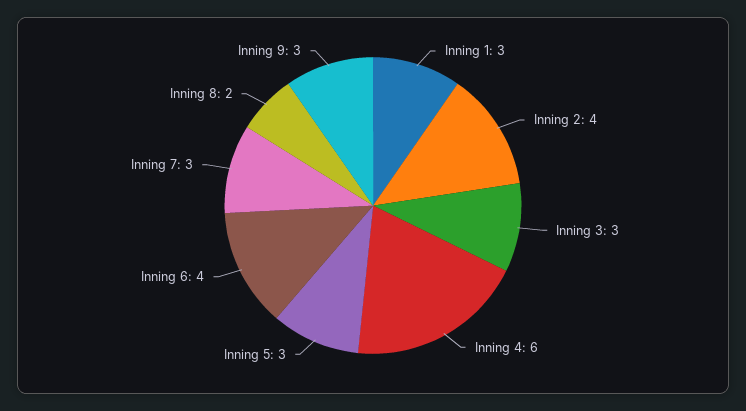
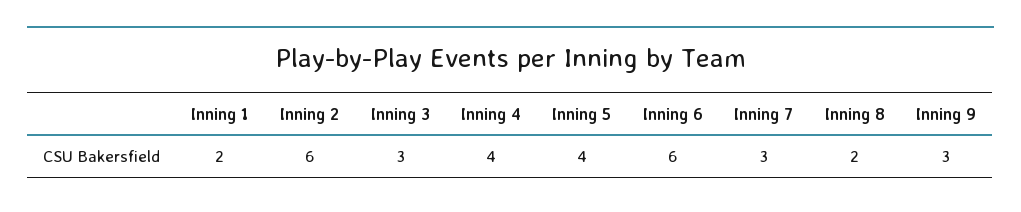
  {
-   "Inning 1": 3,
+   "Inning 1": 2,
-   "Inning 2": 4,
+   "Inning 2": 6,
    "Inning 3": 3,
-   "Inning 4": 6,
+   "Inning 4": 4,
-   "Inning 5": 3,
+   "Inning 5": 4,
-   "Inning 6": 4,
+   "Inning 6": 6,
    "Inning 7": 3,
    "Inning 8": 2,
    "Inning 9": 3
  }

